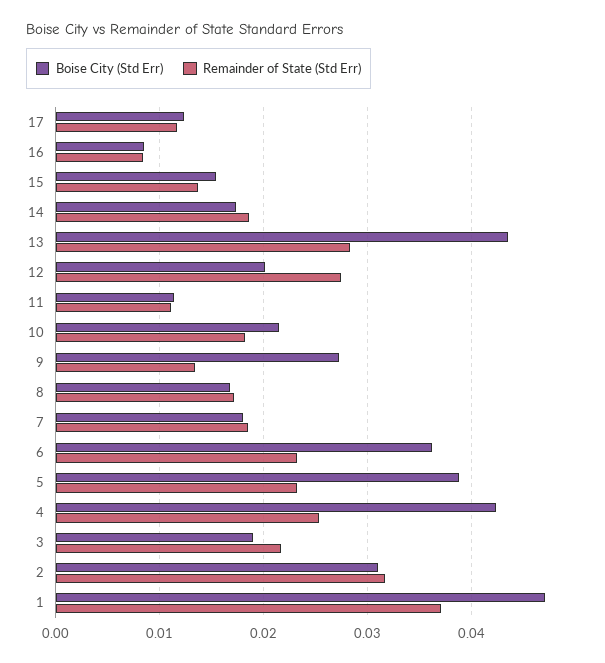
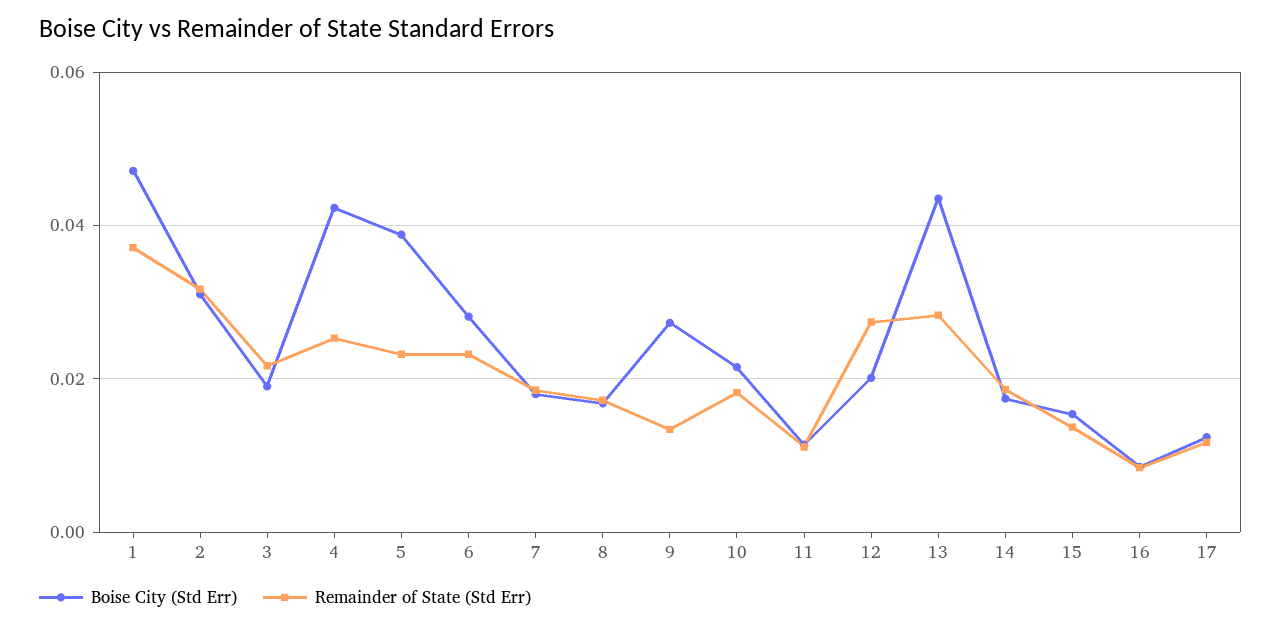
  {
    "Boise City (Std Err)": {
      "17": 0.012,
      "16": 0.009,
      "15": 0.015,
      "14": 0.017,
      "13": 0.044,
      "12": 0.02,
      "11": 0.011,
      "10": 0.022,
      "9": 0.027,
      "8": 0.017,
      "7": 0.018,
-     "6": 0.036,
+     "6": 0.028,
      "5": 0.039,
      "4": 0.042,
      "3": 0.019,
      "2": 0.031,
      "1": 0.047
    },
    "Remainder of State (Std Err)": {
      "17": 0.012,
      "16": 0.008,
      "15": 0.014,
      "14": 0.019,
      "13": 0.028,
      "12": 0.027,
      "11": 0.011,
      "10": 0.018,
      "9": 0.013,
      "8": 0.017,
      "7": 0.019,
      "6": 0.023,
      "5": 0.023,
      "4": 0.025,
      "3": 0.022,
      "2": 0.032,
      "1": 0.037
    }
  }

